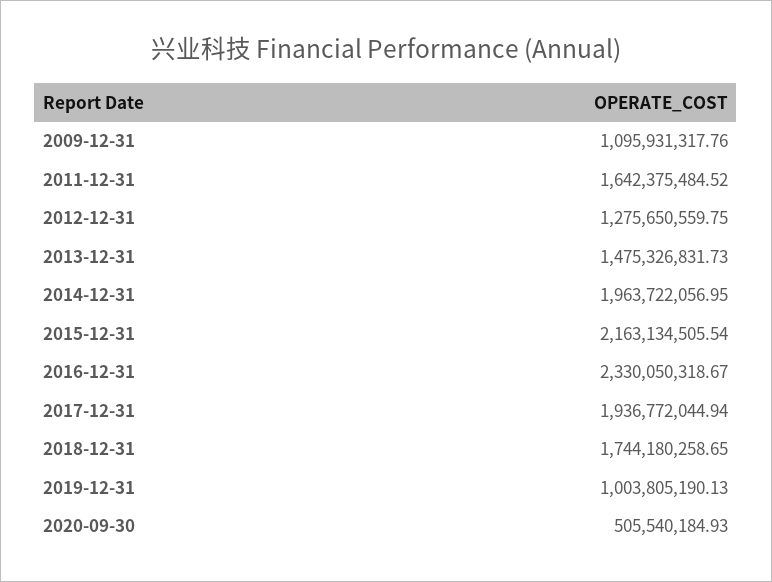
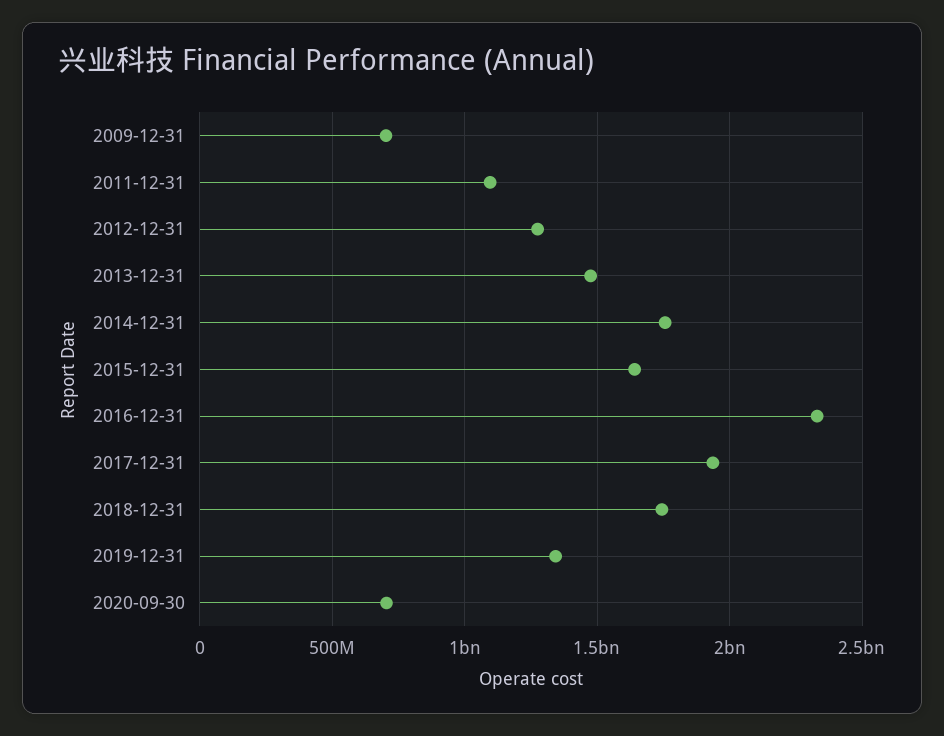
  {
-   "2009-12-31": 1095931317.76,
+   "2009-12-31": 700000000,
-   "2011-12-31": 1642375484.52,
+   "2011-12-31": 1100000000,
    "2012-12-31": 1275650559.75,
    "2013-12-31": 1475326831.73,
-   "2014-12-31": 1963722056.95,
+   "2014-12-31": 1750000000,
-   "2015-12-31": 2163134505.54,
+   "2015-12-31": 1650000000,
    "2016-12-31": 2330050318.67,
    "2017-12-31": 1936772044.94,
    "2018-12-31": 1744180258.65,
-   "2019-12-31": 1003805190.13,
+   "2019-12-31": 1350000000,
-   "2020-09-30": 505540184.93
+   "2020-09-30": 700000000
  }

